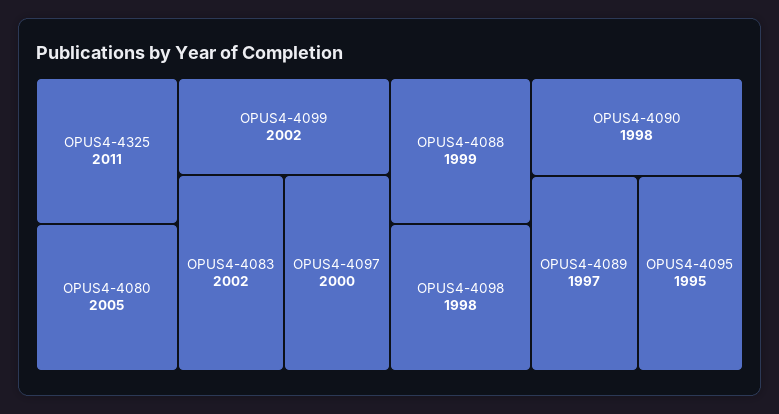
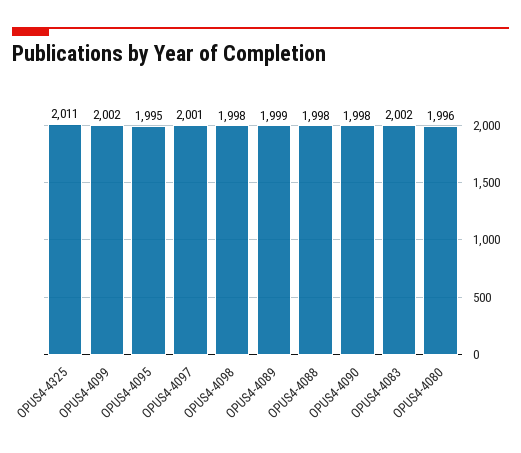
  {
    "OPUS4-4325": 2011,
-   "OPUS4-4080": 2005,
+   "OPUS4-4080": 1996,
    "OPUS4-4099": 2002,
    "OPUS4-4083": 2002,
-   "OPUS4-4097": 2000,
+   "OPUS4-4097": 2001,
-   "OPUS4-4088": 1999,
+   "OPUS4-4088": 1998,
    "OPUS4-4098": 1998,
    "OPUS4-4090": 1998,
-   "OPUS4-4089": 1997,
+   "OPUS4-4089": 1999,
    "OPUS4-4095": 1995
  }

